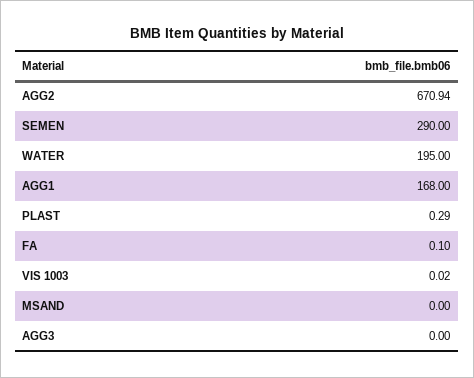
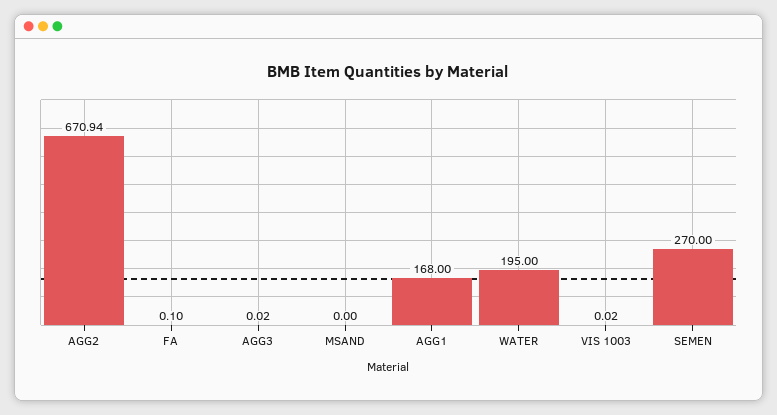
  {
    "AGG2": 670.94,
-   "SEMEN": 290,
+   "SEMEN": 270,
    "WATER": 195,
    "AGG1": 168,
-   "PLAST": 0.29,
    "FA": 0.1,
    "VIS 1003": 0.02,
    "MSAND": 0,
-   "AGG3": 0
+   "AGG3": 0.02
  }

